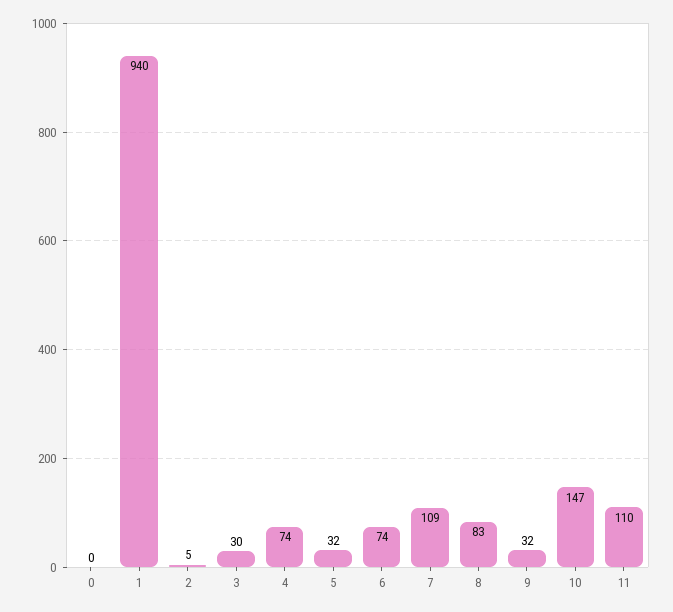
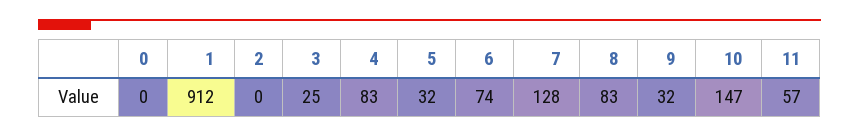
  {
    "0": 0,
-   "1": 940,
+   "1": 912,
-   "2": 5,
+   "2": 0,
-   "3": 30,
+   "3": 25,
-   "4": 74,
+   "4": 83,
    "5": 32,
    "6": 74,
-   "7": 109,
+   "7": 128,
    "8": 83,
    "9": 32,
    "10": 147,
-   "11": 110
+   "11": 57
  }

